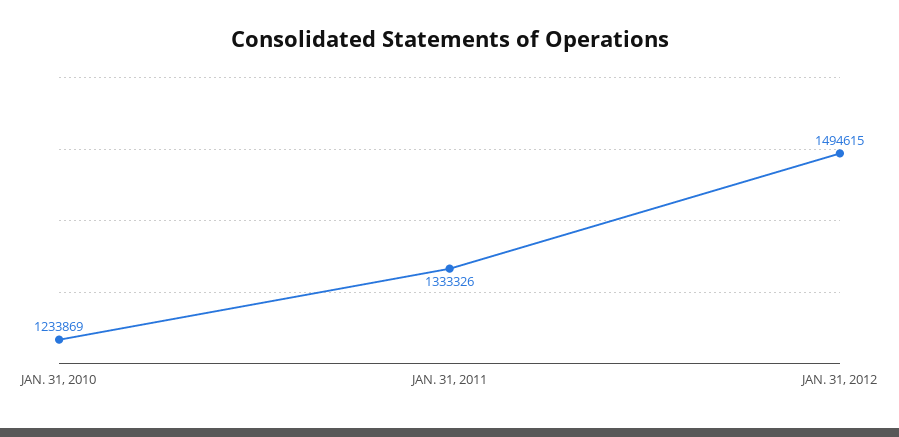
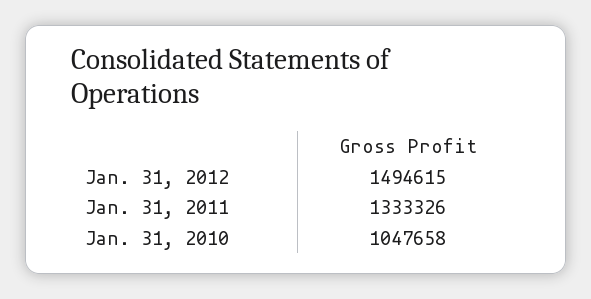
  {
-   "JAN. 31, 2010": 1233869,
+   "JAN. 31, 2010": 1047658,
    "JAN. 31, 2011": 1333326,
    "JAN. 31, 2012": 1494615
  }

